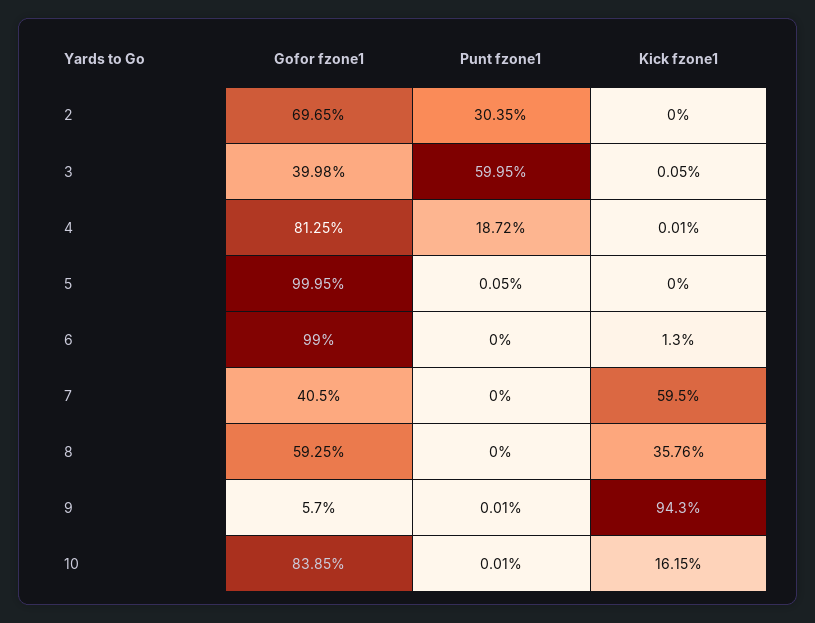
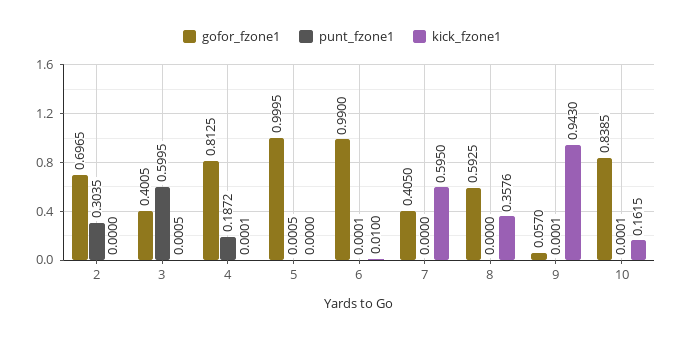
  {
    "Gofor fzone1": {
      "2": 0.6965,
-     "3": 0.3998,
+     "3": 0.4005,
      "4": 0.8125,
      "5": 0.9995,
      "6": 0.99,
      "7": 0.405,
      "8": 0.5925,
      "9": 0.057,
      "10": 0.8385
    },
    "Punt fzone1": {
      "2": 0.3035,
      "3": 0.5995,
      "4": 0.1872,
      "5": 0.0005,
-     "6": 0,
+     "6": 0.0001,
      "7": 0,
      "8": 0,
      "9": 0.0001,
      "10": 0.0001
    },
    "Kick fzone1": {
      "2": 0,
      "3": 0.0005,
      "4": 0.0001,
      "5": 0,
-     "6": 0.013,
+     "6": 0.01,
      "7": 0.595,
      "8": 0.3576,
      "9": 0.943,
      "10": 0.1615
    }
  }

